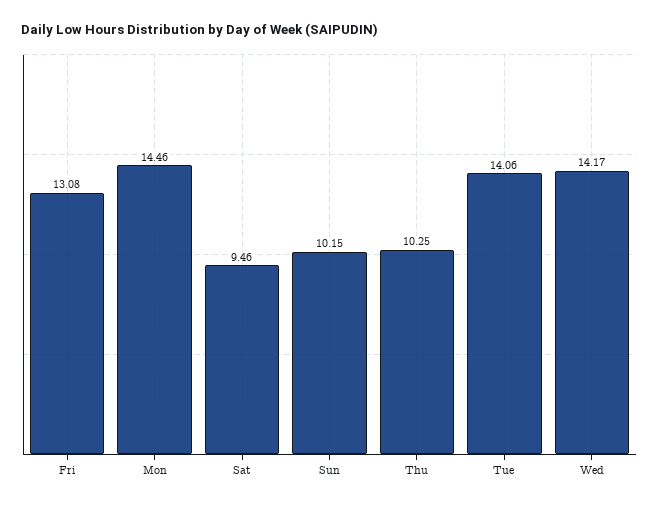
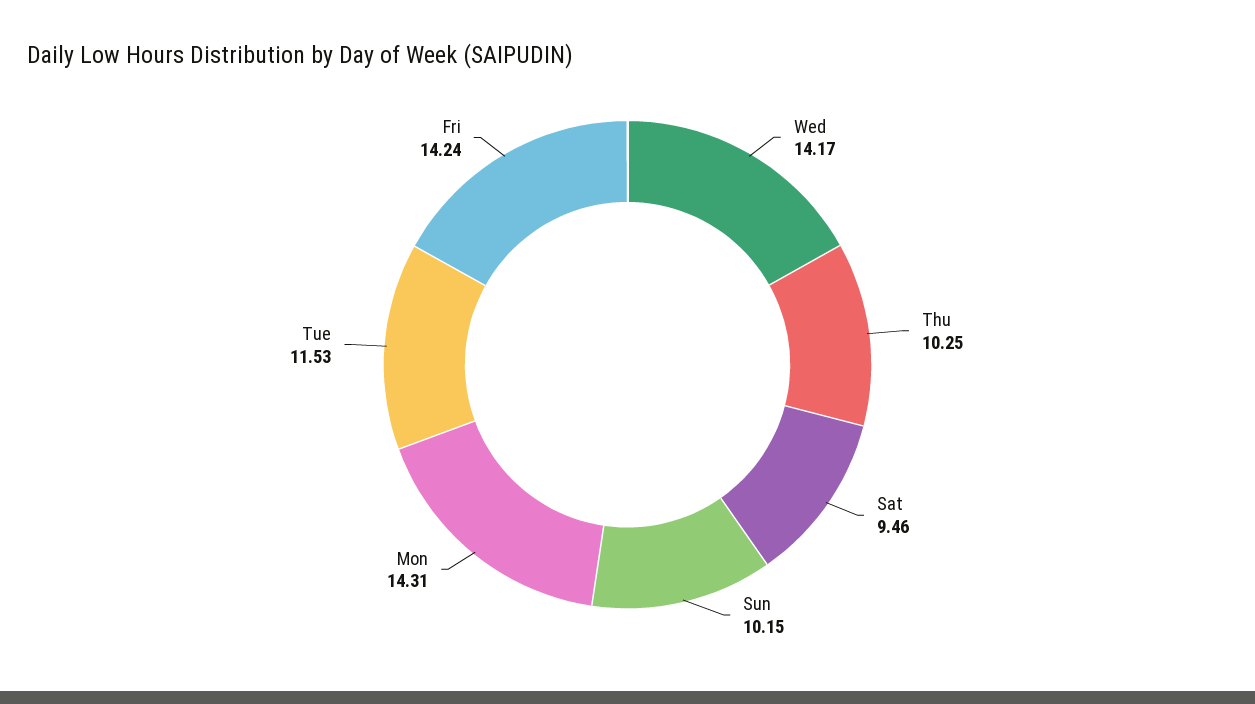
  {
-   "Fri": 13.08,
+   "Fri": 14.24,
-   "Mon": 14.46,
+   "Mon": 14.31,
    "Sat": 9.46,
    "Sun": 10.15,
    "Thu": 10.25,
-   "Tue": 14.06,
+   "Tue": 11.53,
    "Wed": 14.17
  }

